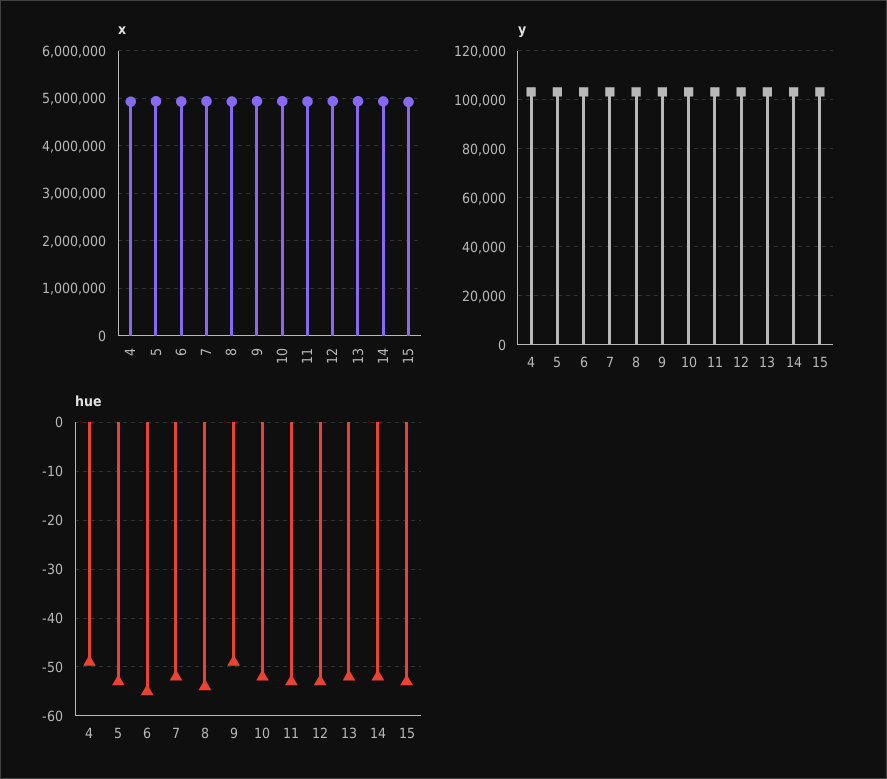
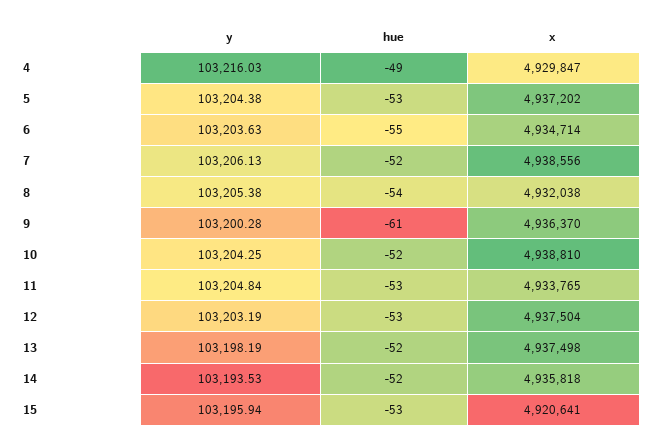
  {
    "x": {
      "4": 4929847,
      "5": 4937202,
      "6": 4934714,
      "7": 4938556,
      "8": 4932038,
      "9": 4936370,
      "10": 4938810,
      "11": 4933765,
      "12": 4937504,
      "13": 4937498,
      "14": 4935818,
      "15": 4920641
    },
    "y": {
      "4": 103216.03,
      "5": 103204.38,
      "6": 103203.63,
      "7": 103206.13,
      "8": 103205.38,
      "9": 103200.28,
      "10": 103204.25,
      "11": 103204.84,
      "12": 103203.19,
      "13": 103198.19,
      "14": 103193.53,
      "15": 103195.94
    },
    "hue": {
      "4": -49,
      "5": -53,
      "6": -55,
      "7": -52,
      "8": -54,
-     "9": -50,
+     "9": -61,
      "10": -52,
      "11": -53,
      "12": -53,
      "13": -52,
      "14": -52,
      "15": -53
    }
  }

